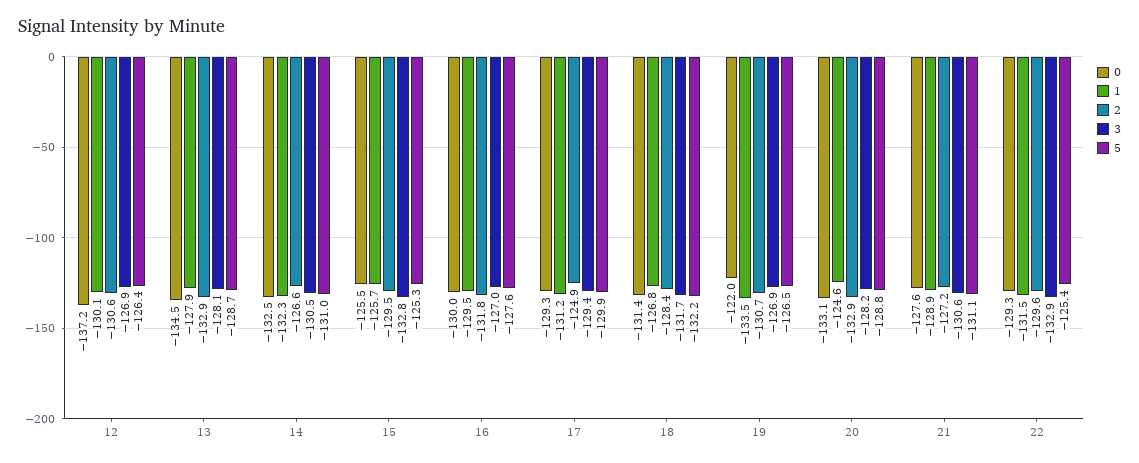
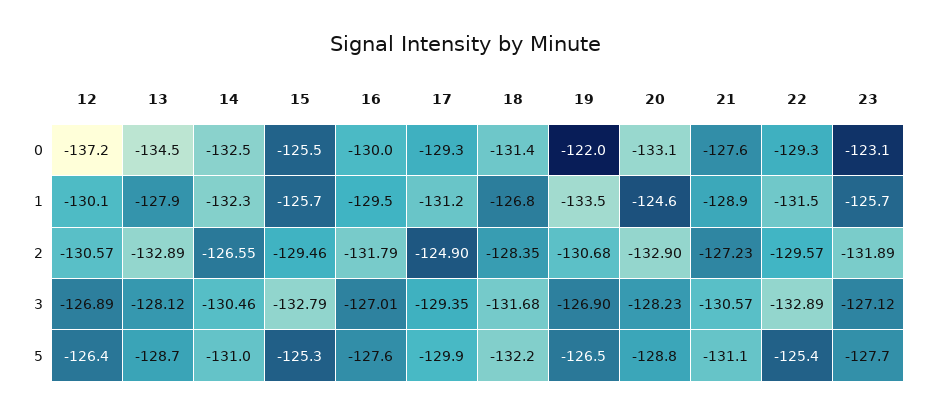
  {
    "0": {
      "12": -137.2,
      "13": -134.5,
      "14": -132.5,
      "15": -125.5,
      "16": -130,
      "17": -129.3,
      "18": -131.4,
      "19": -122,
      "20": -133.1,
      "21": -127.6,
-     "22": -129.3
+     "22": -129.3,
+     "23": -123.1
    },
    "1": {
      "12": -130.1,
      "13": -127.9,
      "14": -132.3,
      "15": -125.7,
      "16": -129.5,
      "17": -131.2,
      "18": -126.8,
      "19": -133.5,
      "20": -124.6,
      "21": -128.9,
-     "22": -131.5
+     "22": -131.5,
+     "23": -125.7
    },
    "2": {
      "12": -130.57,
      "13": -132.89,
      "14": -126.55,
      "15": -129.46,
      "16": -131.79,
      "17": -124.9,
      "18": -128.35,
      "19": -130.68,
      "20": -132.9,
      "21": -127.23,
-     "22": -129.57
+     "22": -129.57,
+     "23": -131.89
    },
    "3": {
      "12": -126.89,
      "13": -128.12,
      "14": -130.46,
      "15": -132.79,
      "16": -127.01,
      "17": -129.35,
      "18": -131.68,
      "19": -126.9,
      "20": -128.23,
      "21": -130.57,
-     "22": -132.89
+     "22": -132.89,
+     "23": -127.12
    },
    "5": {
      "12": -126.4,
      "13": -128.7,
      "14": -131,
      "15": -125.3,
      "16": -127.6,
      "17": -129.9,
      "18": -132.2,
      "19": -126.5,
      "20": -128.8,
      "21": -131.1,
-     "22": -125.4
+     "22": -125.4,
+     "23": -127.7
    }
  }

